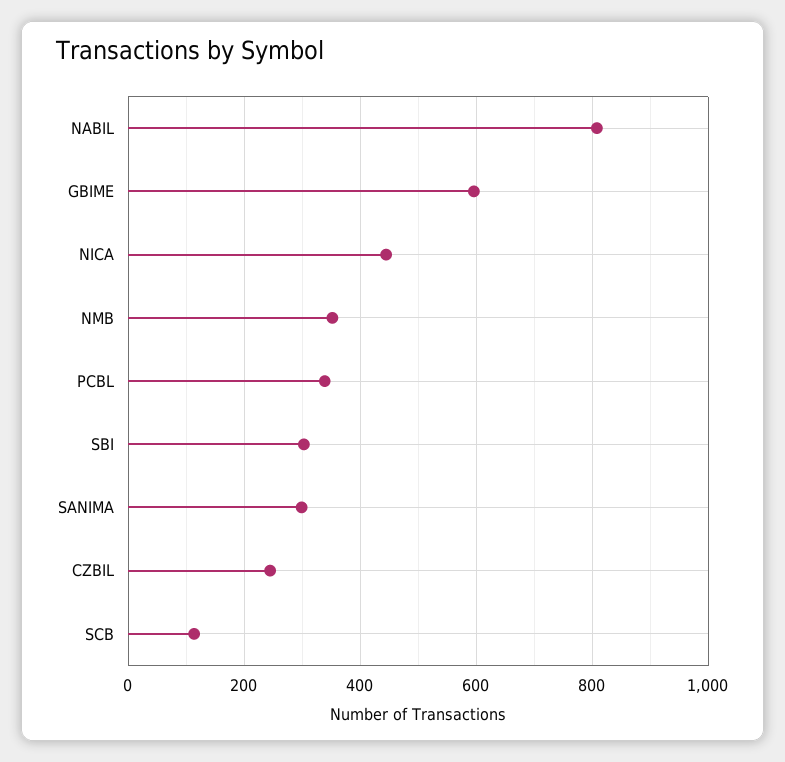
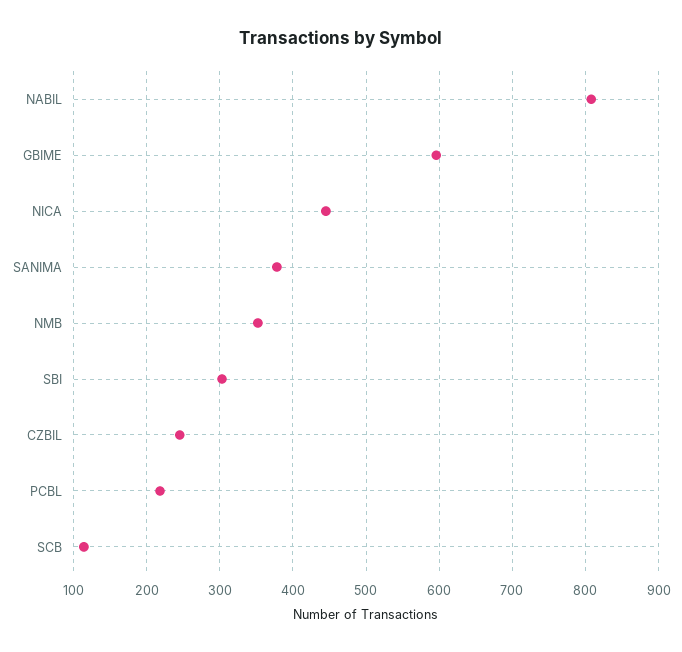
  {
    "NABIL": 810,
    "GBIME": 600,
    "NICA": 450,
    "NMB": 350,
-   "PCBL": 340,
+   "PCBL": 220,
    "SBI": 300,
-   "SANIMA": 300,
+   "SANIMA": 380,
    "CZBIL": 250,
    "SCB": 110
  }

